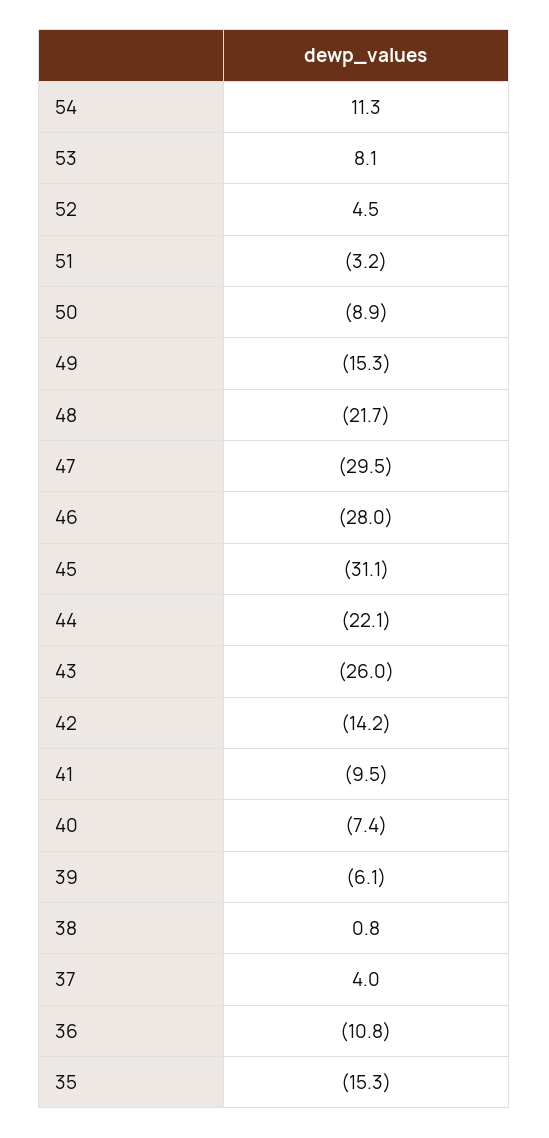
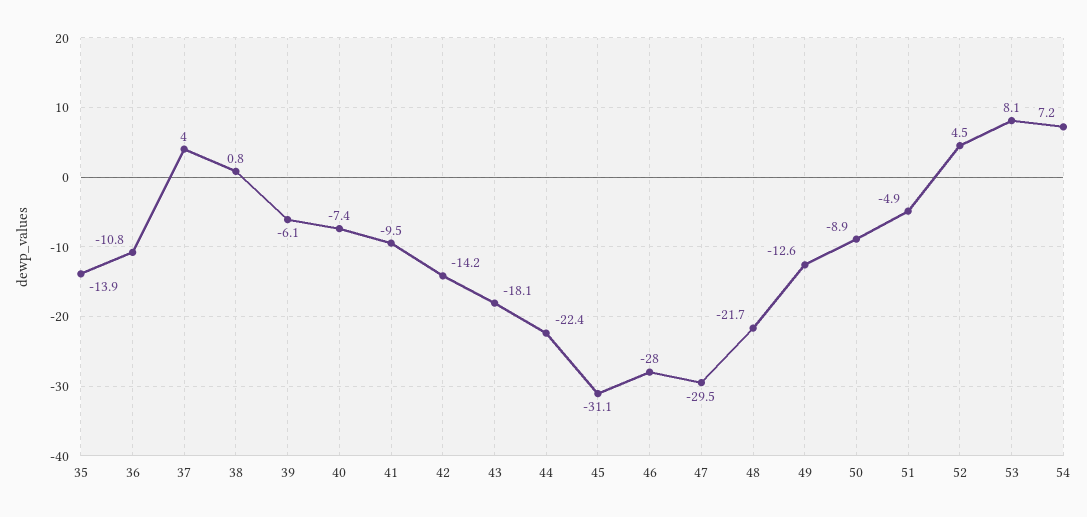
  {
-   "54": 11.3,
+   "54": 7.2,
    "53": 8.1,
    "52": 4.5,
-   "51": -3.2,
+   "51": -4.9,
    "50": -8.9,
-   "49": -15.3,
+   "49": -12.6,
    "48": -21.7,
    "47": -29.5,
    "46": -28,
    "45": -31.1,
-   "44": -22.1,
+   "44": -22.4,
-   "43": -26,
+   "43": -18.1,
    "42": -14.2,
    "41": -9.5,
    "40": -7.4,
    "39": -6.1,
    "38": 0.8,
    "37": 4,
    "36": -10.8,
-   "35": -15.3
+   "35": -13.9
  }

